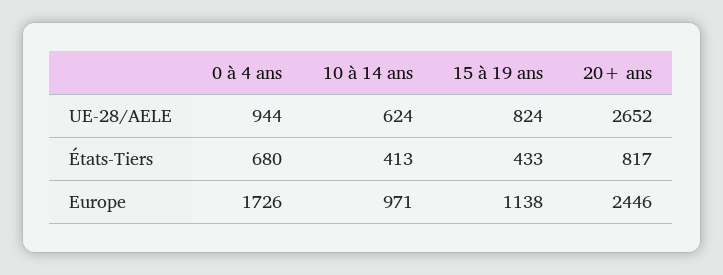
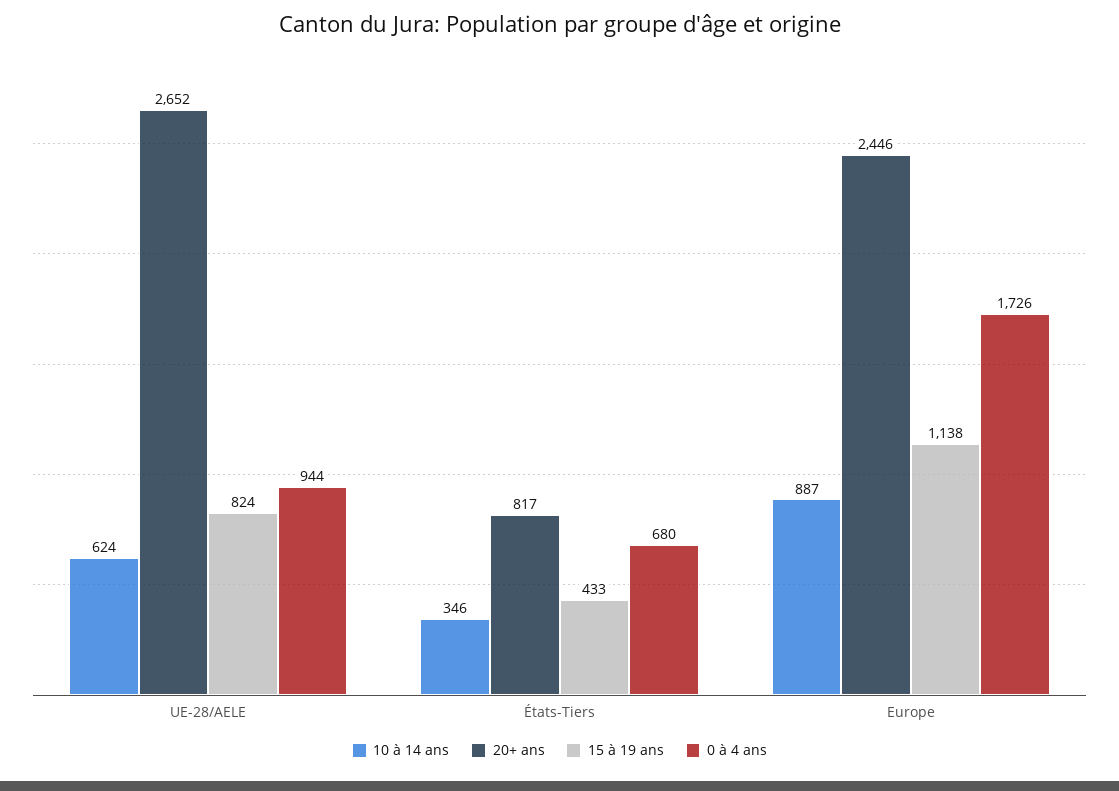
  {
    "0 à 4 ans": {
      "UE-28/AELE": 944,
      "États-Tiers": 680,
      "Europe": 1726
    },
    "10 à 14 ans": {
      "UE-28/AELE": 624,
-     "États-Tiers": 413,
+     "États-Tiers": 346,
-     "Europe": 971
+     "Europe": 887
    },
    "15 à 19 ans": {
      "UE-28/AELE": 824,
      "États-Tiers": 433,
      "Europe": 1138
    },
    "20+ ans": {
      "UE-28/AELE": 2652,
      "États-Tiers": 817,
      "Europe": 2446
    }
  }

